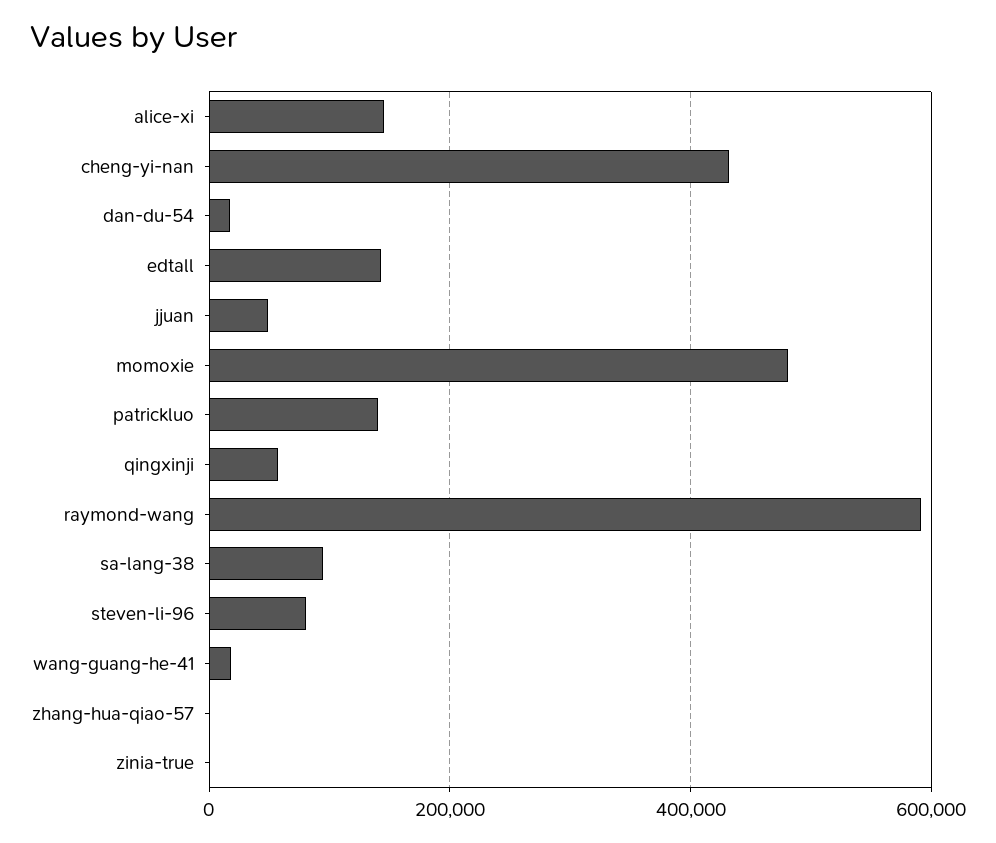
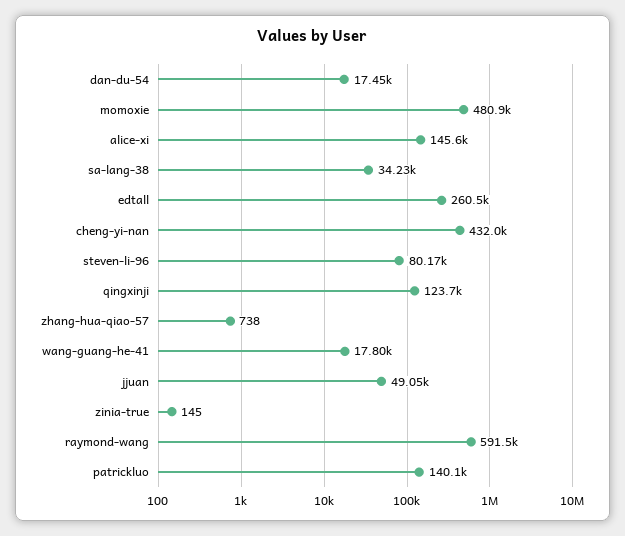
  {
    "alice-xi": 145600,
    "cheng-yi-nan": 432000,
    "dan-du-54": 17450,
-   "edtall": 140000,
+   "edtall": 260500,
    "jjuan": 49050,
    "momoxie": 480900,
    "patrickluo": 140100,
-   "qingxinji": 60000,
+   "qingxinji": 123700,
    "raymond-wang": 591500,
-   "sa-lang-38": 100000,
+   "sa-lang-38": 34230,
    "steven-li-96": 80170,
    "wang-guang-he-41": 17800,
    "zhang-hua-qiao-57": 738,
    "zinia-true": 145
  }

